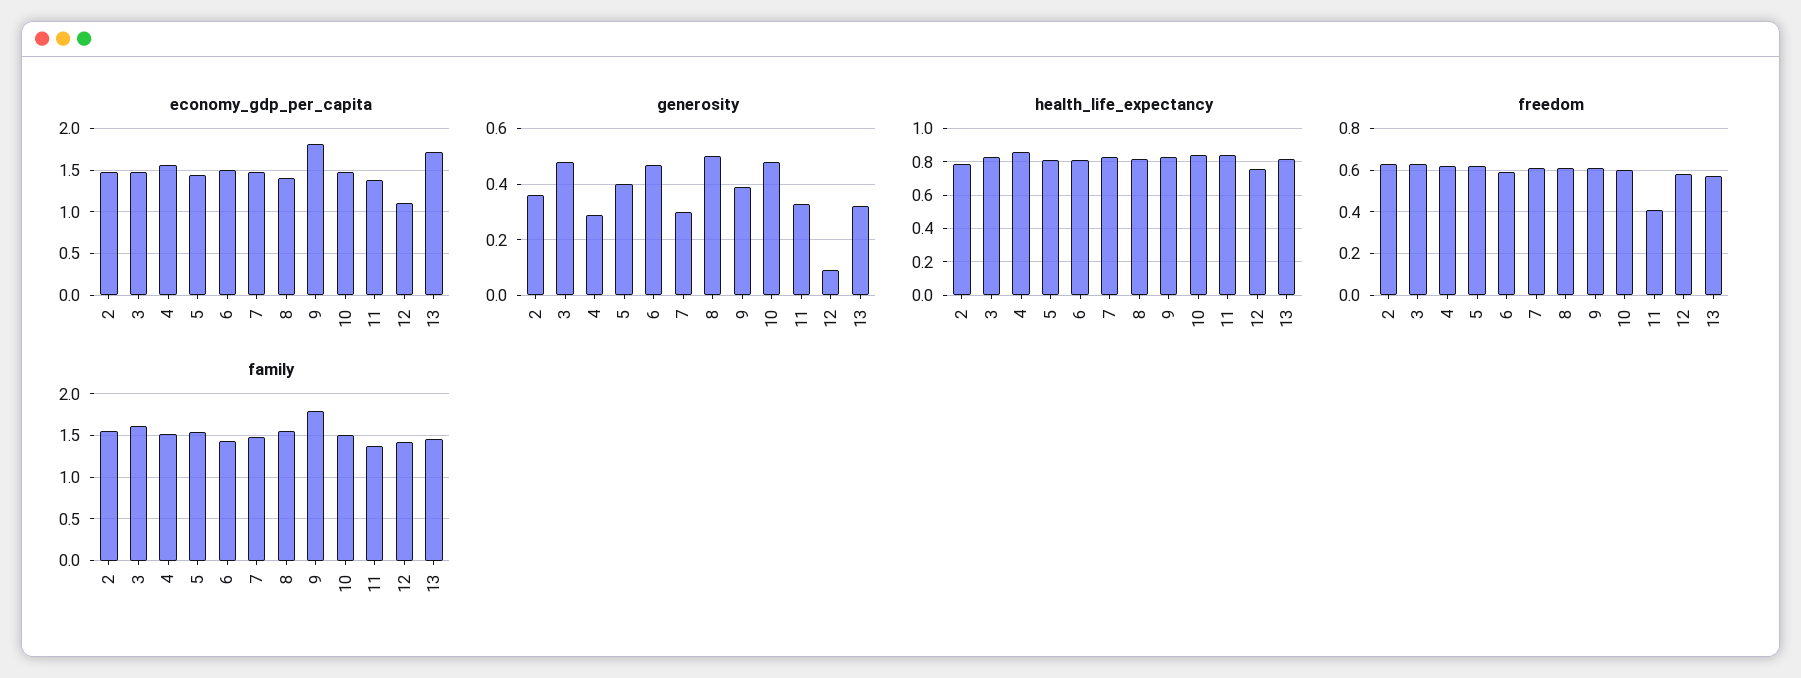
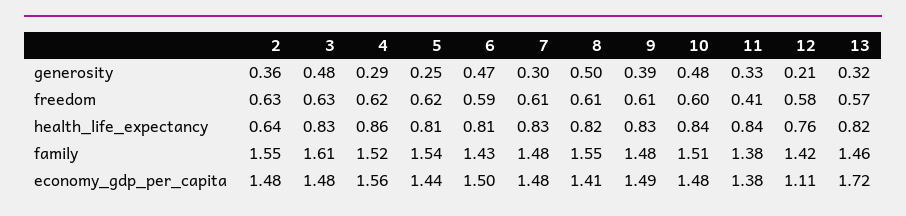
  {
    "economy_gdp_per_capita": {
      "2": 1.48,
      "3": 1.48,
      "4": 1.56,
      "5": 1.44,
      "6": 1.5,
      "7": 1.48,
      "8": 1.41,
-     "9": 1.8,
+     "9": 1.49,
      "10": 1.48,
      "11": 1.38,
      "12": 1.11,
      "13": 1.72
    },
    "generosity": {
      "2": 0.36,
      "3": 0.48,
      "4": 0.29,
-     "5": 0.4,
+     "5": 0.25,
      "6": 0.47,
      "7": 0.3,
      "8": 0.5,
      "9": 0.39,
      "10": 0.48,
      "11": 0.33,
-     "12": 0.1,
+     "12": 0.21,
      "13": 0.32
    },
    "health_life_expectancy": {
-     "2": 0.8,
+     "2": 0.64,
      "3": 0.83,
      "4": 0.86,
      "5": 0.81,
      "6": 0.81,
      "7": 0.83,
      "8": 0.82,
      "9": 0.83,
      "10": 0.84,
      "11": 0.84,
      "12": 0.76,
      "13": 0.82
    },
    "freedom": {
      "2": 0.63,
      "3": 0.63,
      "4": 0.62,
      "5": 0.62,
      "6": 0.59,
      "7": 0.61,
      "8": 0.61,
      "9": 0.61,
      "10": 0.6,
      "11": 0.41,
      "12": 0.58,
      "13": 0.57
    },
    "family": {
      "2": 1.55,
      "3": 1.61,
      "4": 1.52,
      "5": 1.54,
      "6": 1.43,
      "7": 1.48,
      "8": 1.55,
-     "9": 1.8,
+     "9": 1.48,
      "10": 1.51,
      "11": 1.38,
      "12": 1.42,
      "13": 1.46
    }
  }

